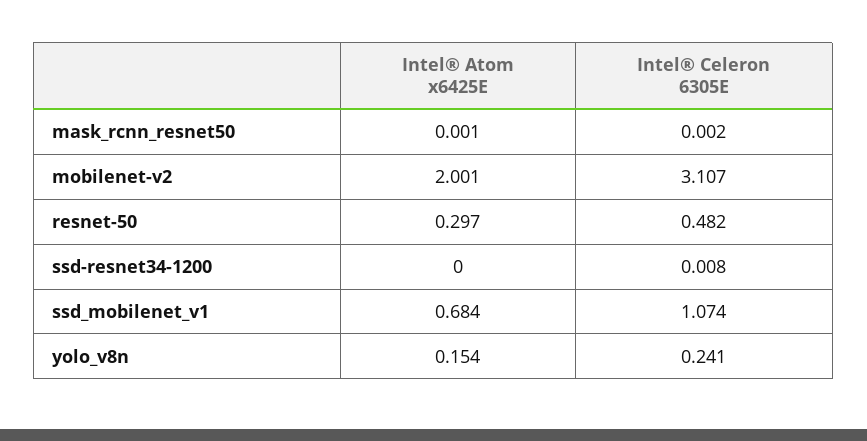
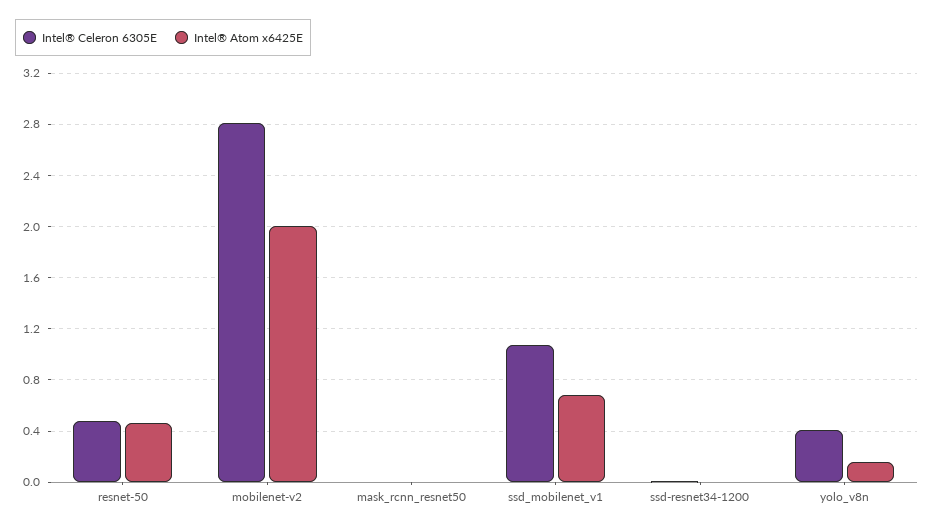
  {
    "Intel® Atom x6425E": {
      "mask_rcnn_resnet50": 0.001,
      "mobilenet-v2": 2.001,
-     "resnet-50": 0.297,
+     "resnet-50": 0.45,
      "ssd-resnet34-1200": 0,
      "ssd_mobilenet_v1": 0.684,
      "yolo_v8n": 0.154
    },
    "Intel® Celeron 6305E": {
      "mask_rcnn_resnet50": 0.002,
-     "mobilenet-v2": 3.107,
+     "mobilenet-v2": 2.8,
      "resnet-50": 0.482,
      "ssd-resnet34-1200": 0.008,
      "ssd_mobilenet_v1": 1.074,
-     "yolo_v8n": 0.241
+     "yolo_v8n": 0.4
    }
  }

